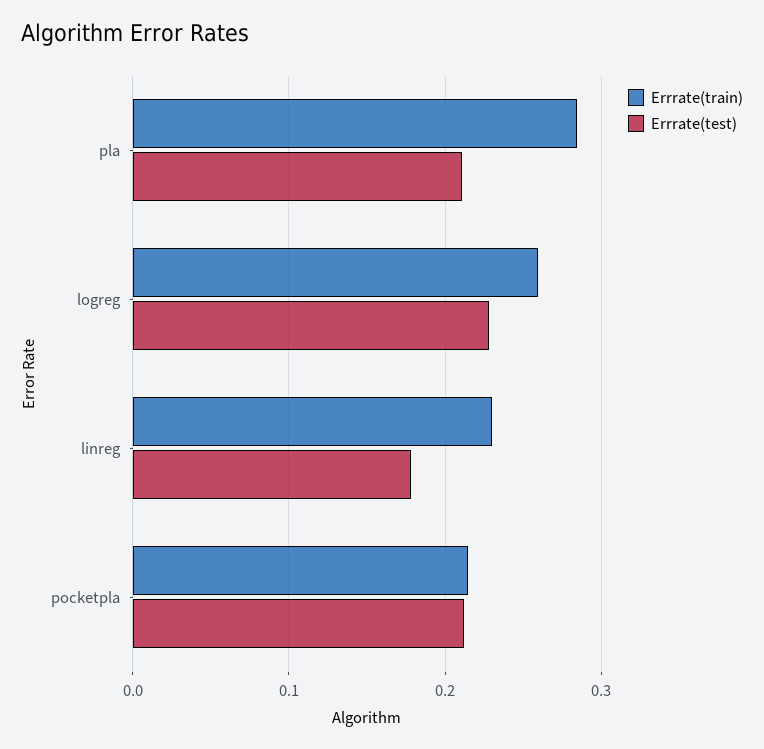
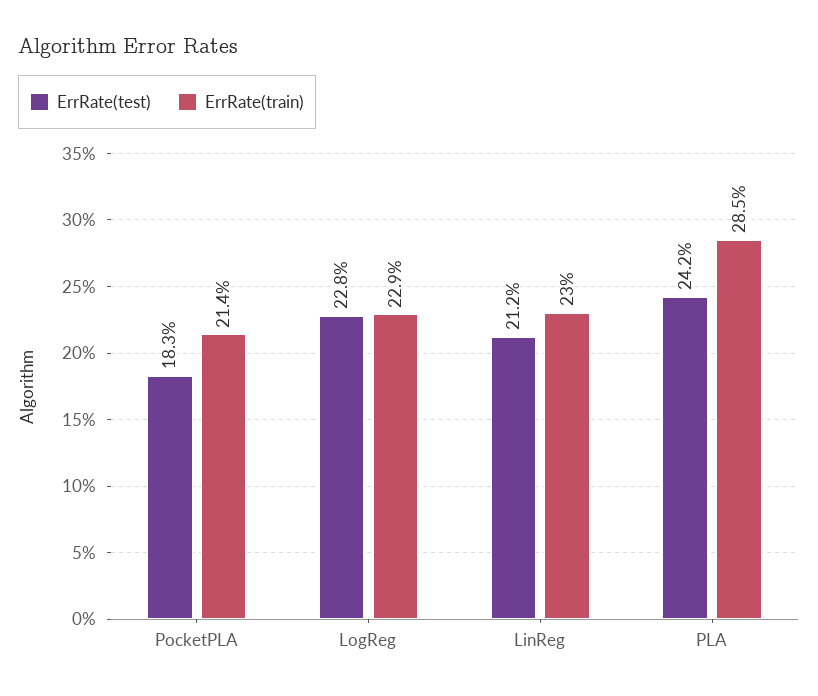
  {
    "Errrate(train)": {
      "pla": 0.285,
-     "logreg": 0.26,
+     "logreg": 0.229,
      "linreg": 0.23,
      "pocketpla": 0.214
    },
    "Errrate(test)": {
-     "pla": 0.21,
+     "pla": 0.242,
      "logreg": 0.228,
-     "linreg": 0.18,
+     "linreg": 0.212,
-     "pocketpla": 0.21
+     "pocketpla": 0.183
    }
  }

